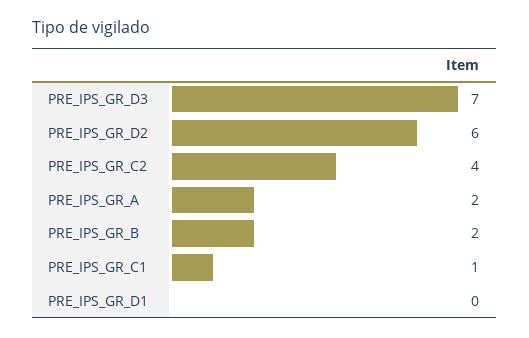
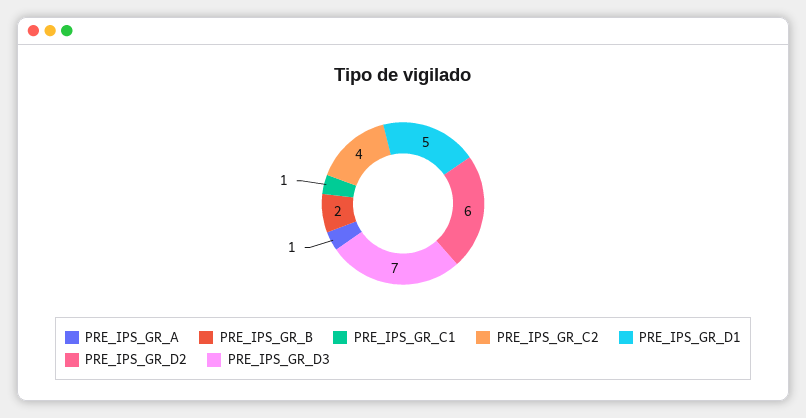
  {
    "PRE_IPS_GR_D3": 7,
    "PRE_IPS_GR_D2": 6,
    "PRE_IPS_GR_C2": 4,
-   "PRE_IPS_GR_A": 2,
+   "PRE_IPS_GR_A": 1,
    "PRE_IPS_GR_B": 2,
    "PRE_IPS_GR_C1": 1,
-   "PRE_IPS_GR_D1": 0
+   "PRE_IPS_GR_D1": 5
  }

